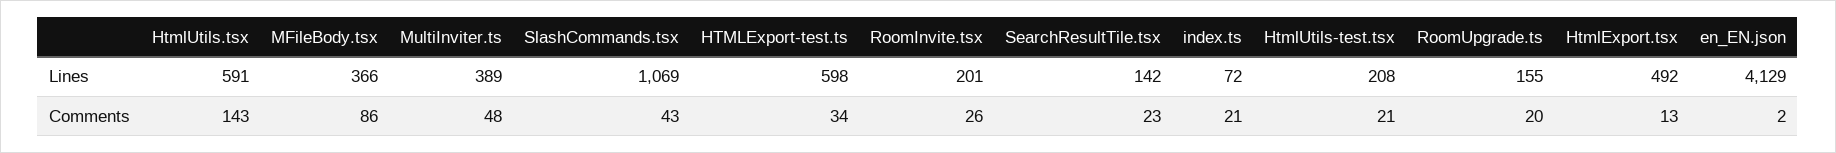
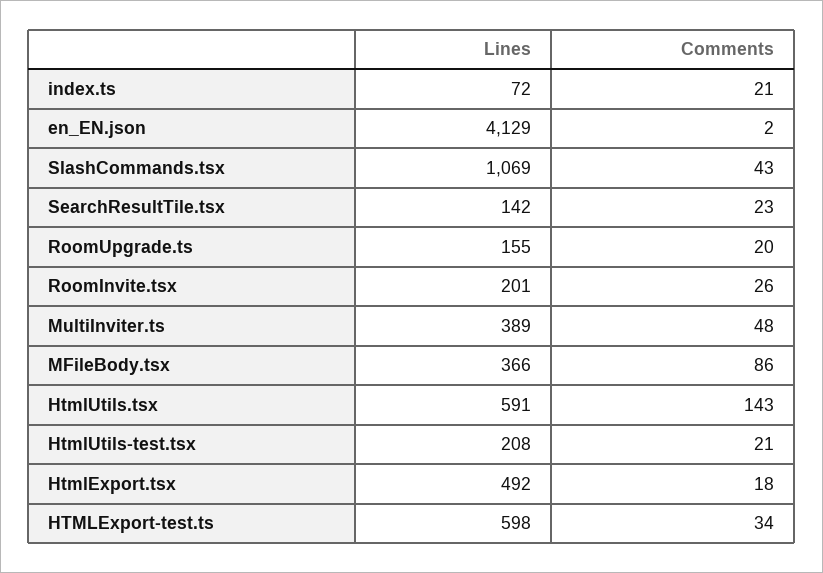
  {
    "HtmlUtils.tsx": {
      "Lines": 591,
      "Comments": 143
    },
    "MFileBody.tsx": {
      "Lines": 366,
      "Comments": 86
    },
    "MultiInviter.ts": {
      "Lines": 389,
      "Comments": 48
    },
    "SlashCommands.tsx": {
      "Lines": 1069,
      "Comments": 43
    },
    "HTMLExport-test.ts": {
      "Lines": 598,
      "Comments": 34
    },
    "RoomInvite.tsx": {
      "Lines": 201,
      "Comments": 26
    },
    "SearchResultTile.tsx": {
      "Lines": 142,
      "Comments": 23
    },
    "index.ts": {
      "Lines": 72,
      "Comments": 21
    },
    "HtmlUtils-test.tsx": {
      "Lines": 208,
      "Comments": 21
    },
    "RoomUpgrade.ts": {
      "Lines": 155,
      "Comments": 20
    },
    "HtmlExport.tsx": {
      "Lines": 492,
-     "Comments": 13
+     "Comments": 18
    },
    "en_EN.json": {
      "Lines": 4129,
      "Comments": 2
    }
  }

